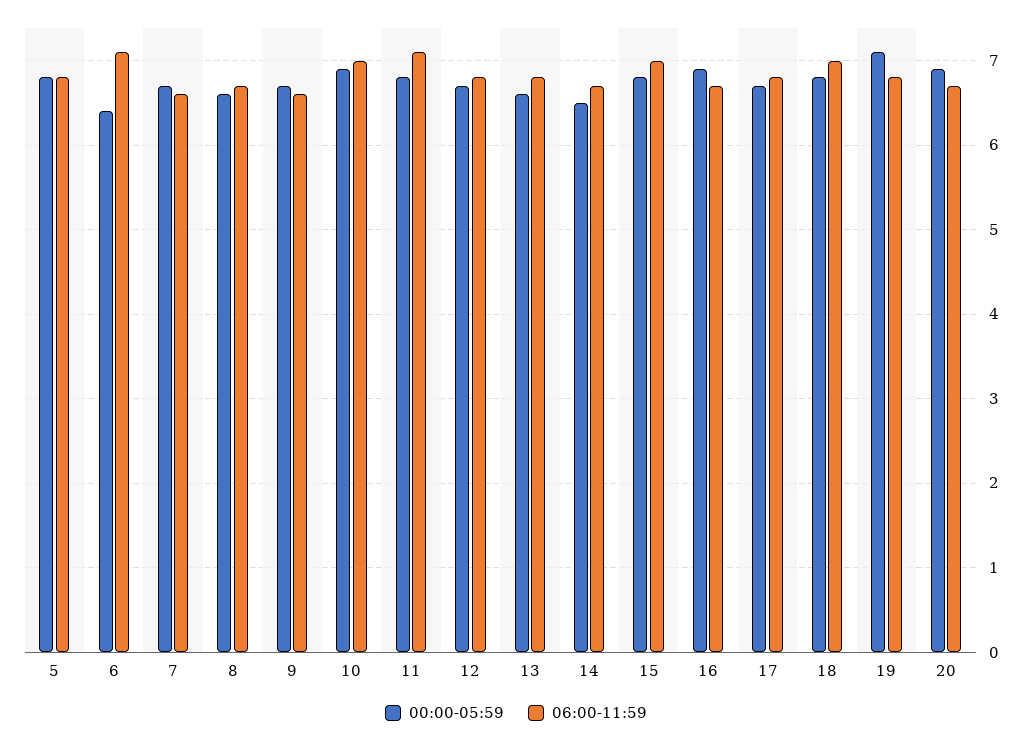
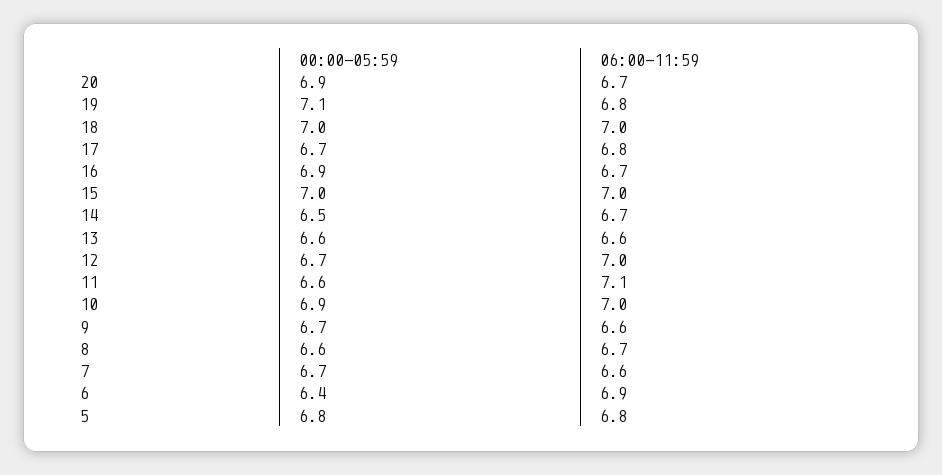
  {
    "00:00-05:59": {
      "5": 6.8,
      "6": 6.4,
      "7": 6.7,
      "8": 6.6,
      "9": 6.7,
      "10": 6.9,
-     "11": 6.8,
+     "11": 6.6,
      "12": 6.7,
      "13": 6.6,
      "14": 6.5,
-     "15": 6.8,
+     "15": 7,
      "16": 6.9,
      "17": 6.7,
-     "18": 6.8,
+     "18": 7,
      "19": 7.1,
      "20": 6.9
    },
    "06:00-11:59": {
      "5": 6.8,
-     "6": 7.1,
+     "6": 6.9,
      "7": 6.6,
      "8": 6.7,
      "9": 6.6,
      "10": 7,
      "11": 7.1,
-     "12": 6.8,
+     "12": 7,
-     "13": 6.8,
+     "13": 6.6,
      "14": 6.7,
      "15": 7,
      "16": 6.7,
      "17": 6.8,
      "18": 7,
      "19": 6.8,
      "20": 6.7
    }
  }

